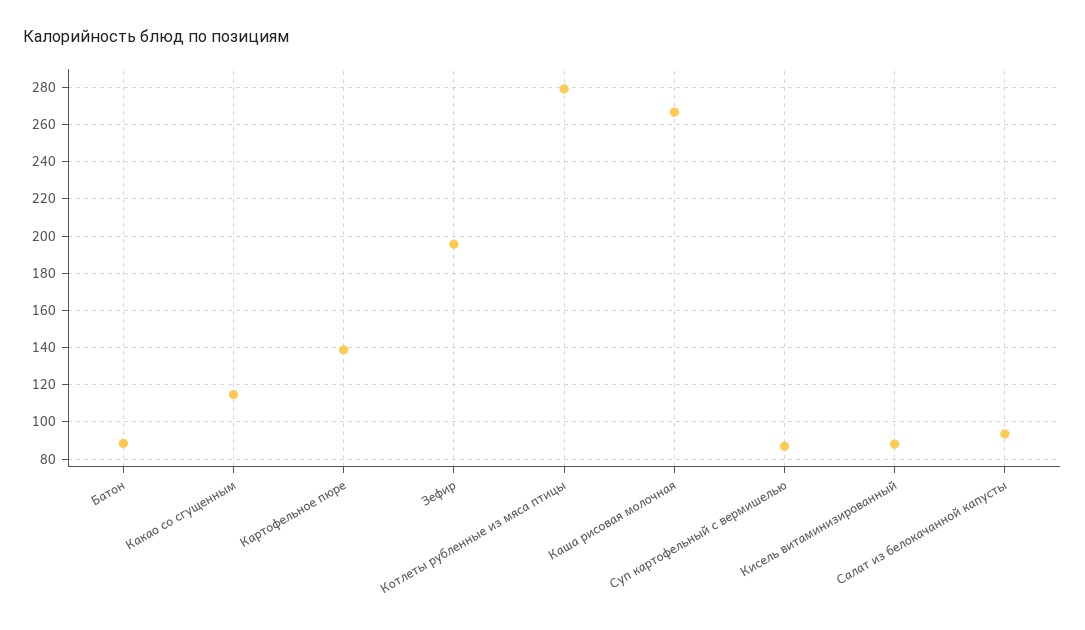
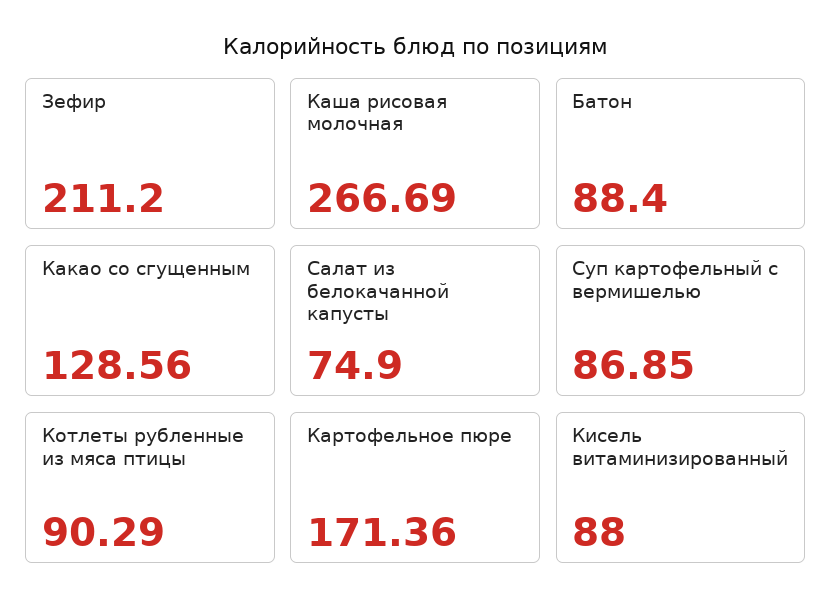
  {
    "Батон": 88.4,
-   "Какао со сгущенным": 115,
+   "Какао со сгущенным": 128.56,
-   "Картофельное пюре": 140,
+   "Картофельное пюре": 171.36,
-   "Зефир": 195,
+   "Зефир": 211.2,
-   "Котлеты рубленные из мяса птицы": 280,
+   "Котлеты рубленные из мяса птицы": 90.29,
    "Каша рисовая молочная": 266.69,
    "Суп картофельный с вермишелью": 86.85,
    "Кисель витаминизированный": 88,
-   "Салат из белокачанной капусты": 95
+   "Салат из белокачанной капусты": 74.9
  }

